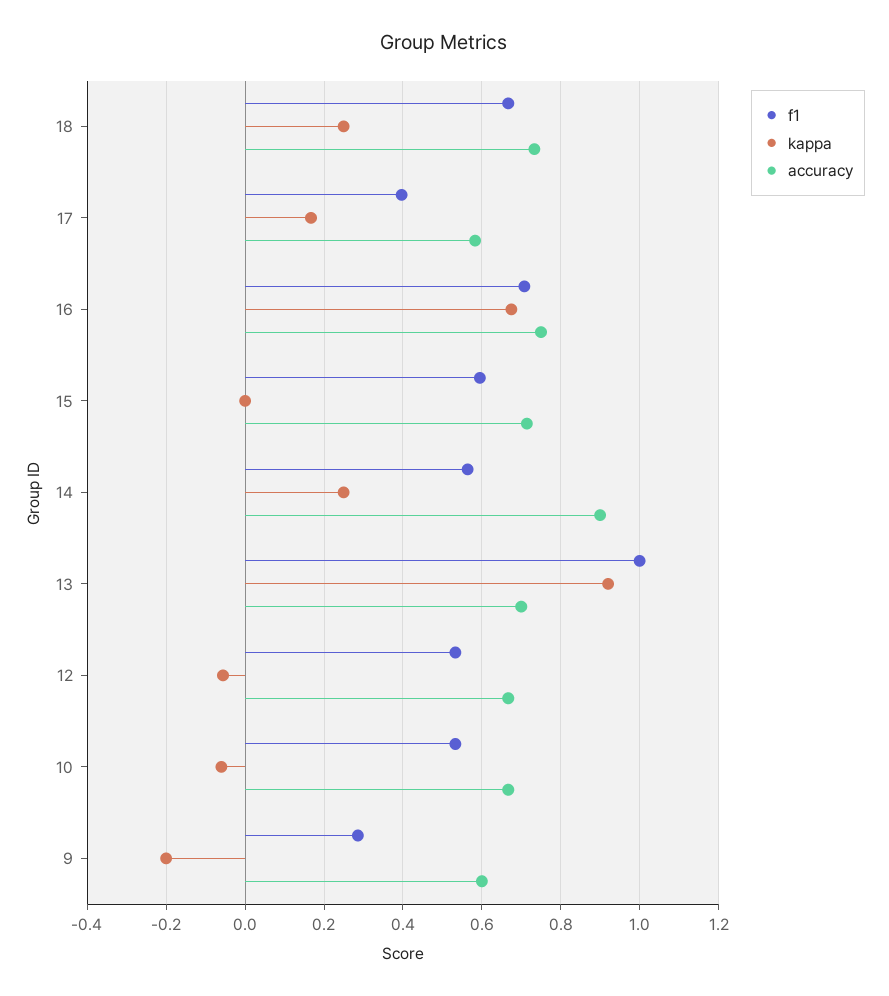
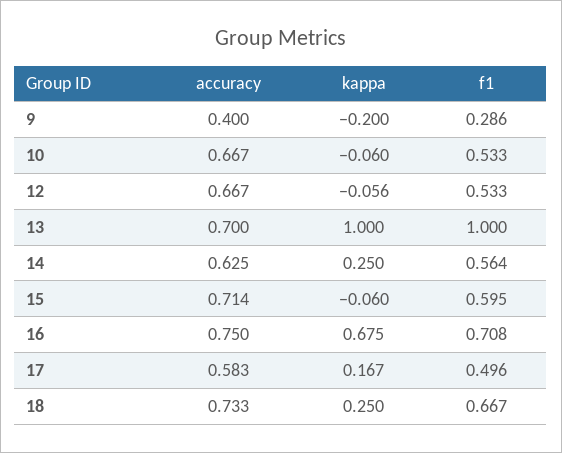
  {
    "f1": {
      "18": 0.667,
-     "17": 0.4,
+     "17": 0.496,
      "16": 0.708,
      "15": 0.595,
      "14": 0.564,
      "13": 1,
      "12": 0.533,
      "10": 0.533,
      "9": 0.286
    },
    "kappa": {
      "18": 0.25,
      "17": 0.167,
      "16": 0.675,
-     "15": 0,
+     "15": -0.06,
      "14": 0.25,
-     "13": 0.92,
+     "13": 1,
      "12": -0.056,
      "10": -0.06,
      "9": -0.2
    },
    "accuracy": {
      "18": 0.733,
      "17": 0.583,
      "16": 0.75,
      "15": 0.714,
-     "14": 0.9,
+     "14": 0.625,
      "13": 0.7,
      "12": 0.667,
      "10": 0.667,
-     "9": 0.6
+     "9": 0.4
    }
  }

